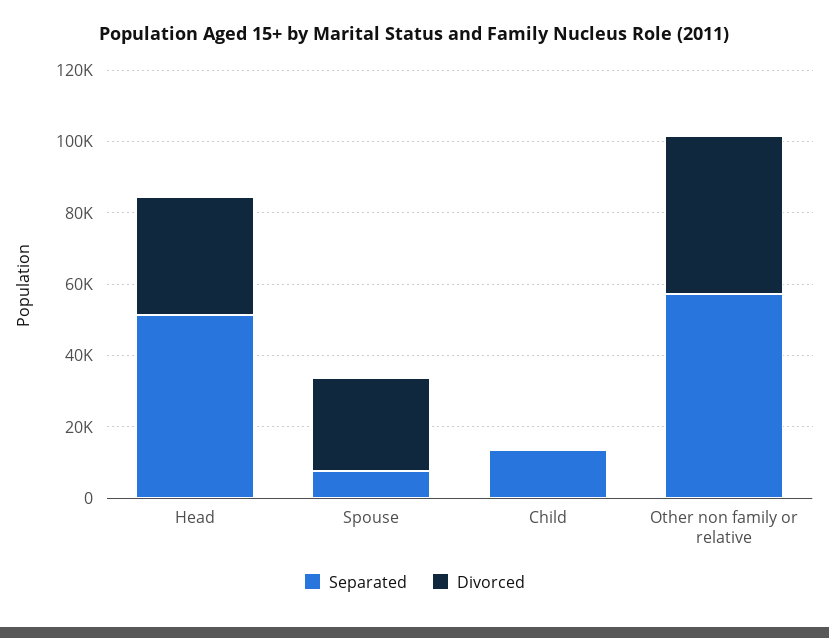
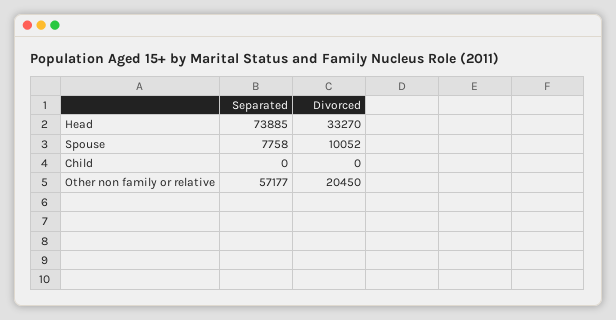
  {
    "Separated": {
-     "Head": 50000,
+     "Head": 73885,
      "Spouse": 7758,
-     "Child": 15000,
+     "Child": 0,
      "Other non family or relative": 57177
    },
    "Divorced": {
      "Head": 33270,
-     "Spouse": 25000,
+     "Spouse": 10052,
      "Child": 0,
-     "Other non family or relative": 45000
+     "Other non family or relative": 20450
    }
  }

